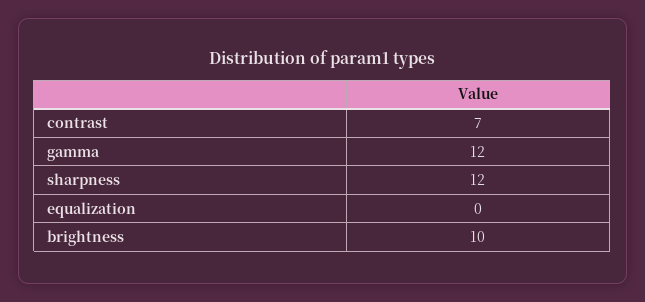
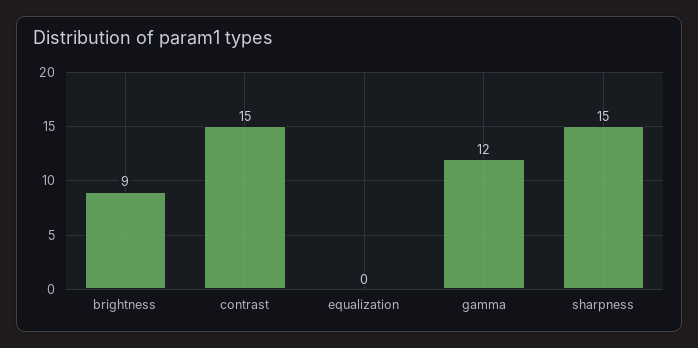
  {
-   "contrast": 7,
+   "contrast": 15,
    "gamma": 12,
-   "sharpness": 12,
+   "sharpness": 15,
    "equalization": 0,
-   "brightness": 10
+   "brightness": 9
  }

